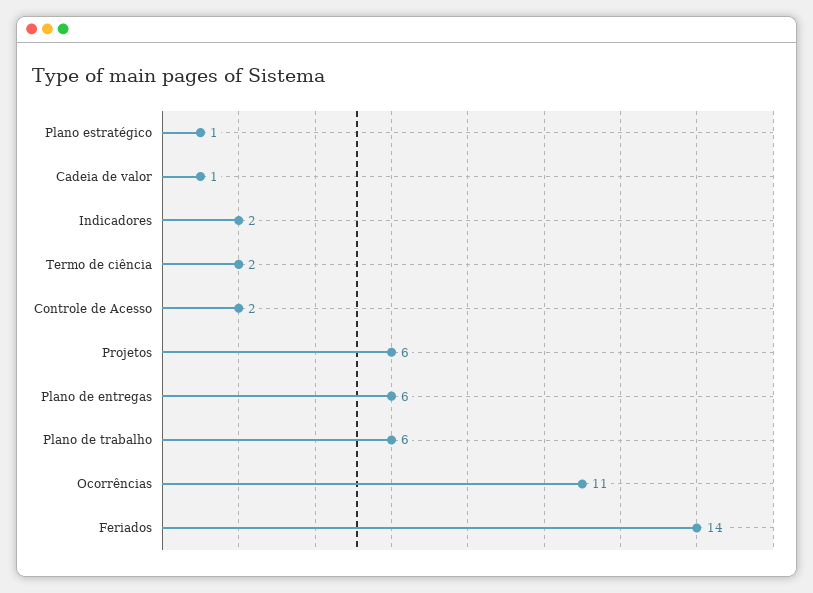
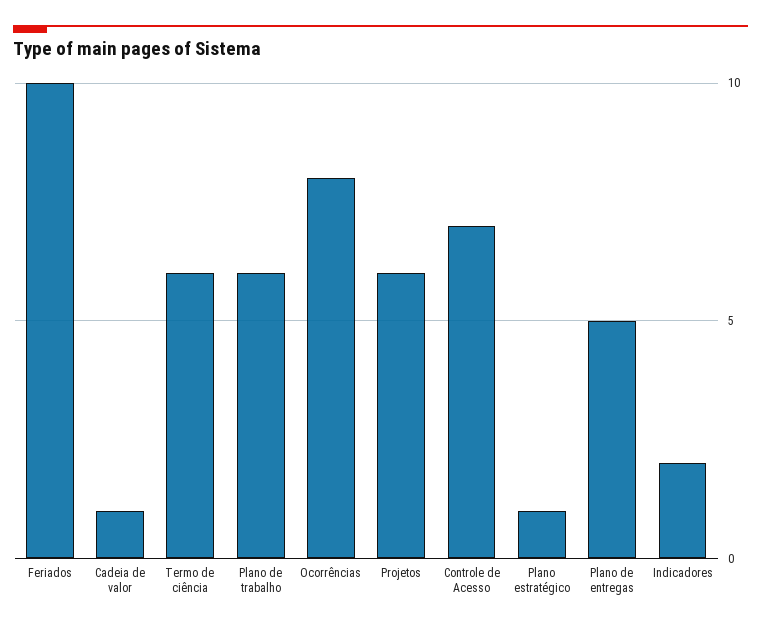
  {
    "Plano estratégico": 1,
    "Cadeia de valor": 1,
    "Indicadores": 2,
-   "Termo de ciência": 2,
+   "Termo de ciência": 6,
-   "Controle de Acesso": 2,
+   "Controle de Acesso": 7,
    "Projetos": 6,
-   "Plano de entregas": 6,
+   "Plano de entregas": 5,
    "Plano de trabalho": 6,
-   "Ocorrências": 11,
+   "Ocorrências": 8,
-   "Feriados": 14
+   "Feriados": 10
  }

